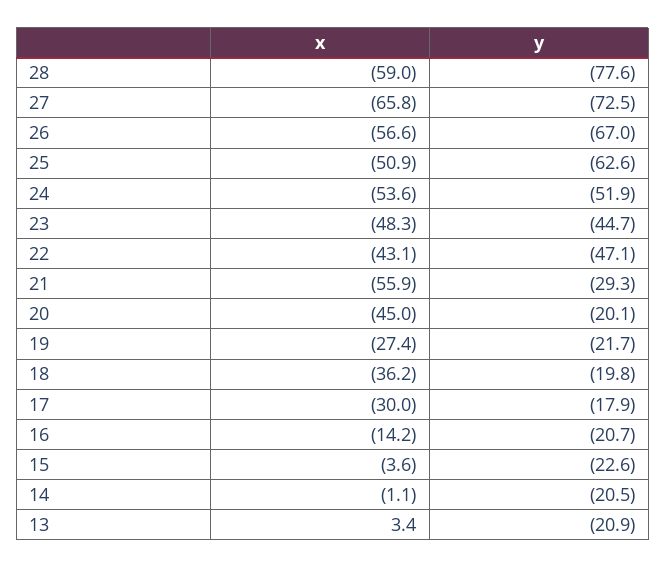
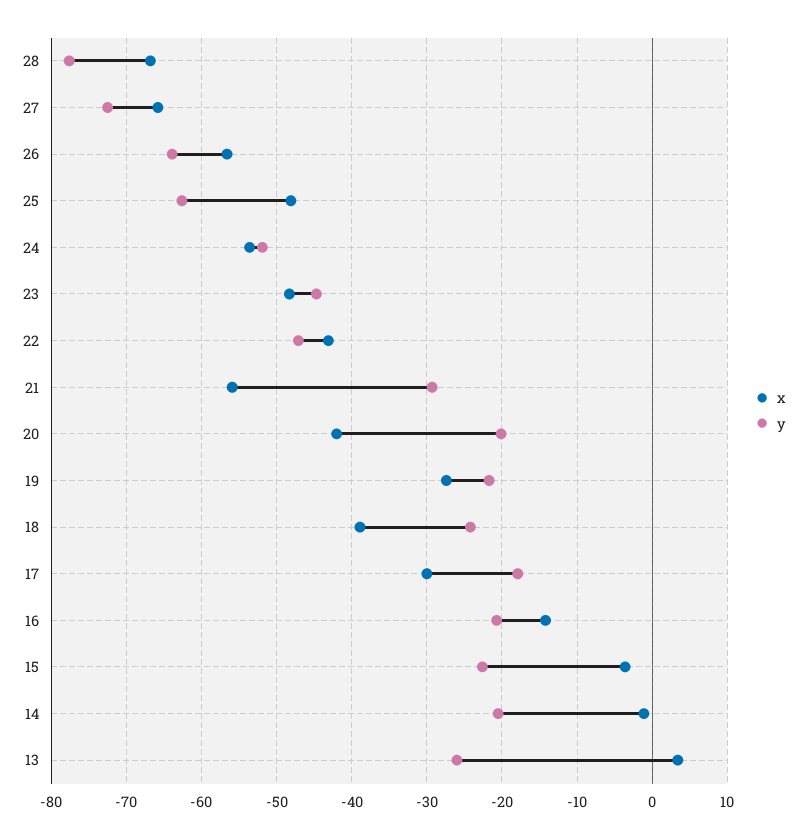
  {
    "x": {
-     "28": -59,
+     "28": -67,
      "27": -65.8,
      "26": -56.6,
-     "25": -50.9,
+     "25": -48,
      "24": -53.6,
      "23": -48.3,
      "22": -43.1,
      "21": -55.9,
-     "20": -45,
+     "20": -42,
      "19": -27.4,
-     "18": -36.2,
+     "18": -39,
      "17": -30,
      "16": -14.2,
      "15": -3.6,
      "14": -1.1,
      "13": 3.4
    },
    "y": {
      "28": -77.6,
      "27": -72.5,
-     "26": -67,
+     "26": -64,
      "25": -62.6,
      "24": -51.9,
      "23": -44.7,
      "22": -47.1,
      "21": -29.3,
      "20": -20.1,
      "19": -21.7,
-     "18": -19.8,
+     "18": -24,
      "17": -17.9,
      "16": -20.7,
      "15": -22.6,
      "14": -20.5,
-     "13": -20.9
+     "13": -26
    }
  }

